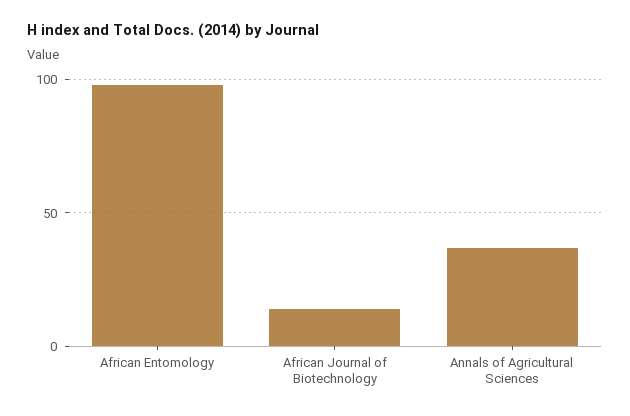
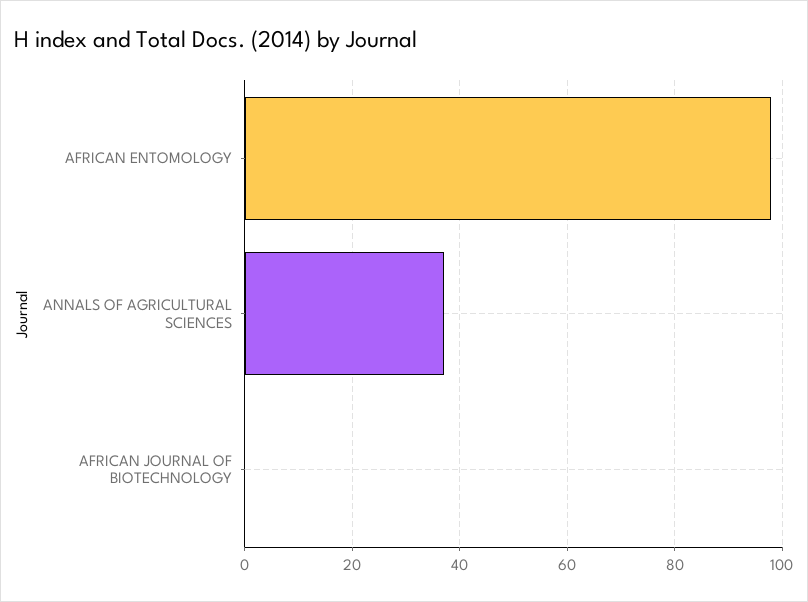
  {
    "African Entomology": 100,
-   "African Journal of Biotechnology": 15,
+   "African Journal of Biotechnology": 0,
    "Annals of Agricultural Sciences": 35
  }

